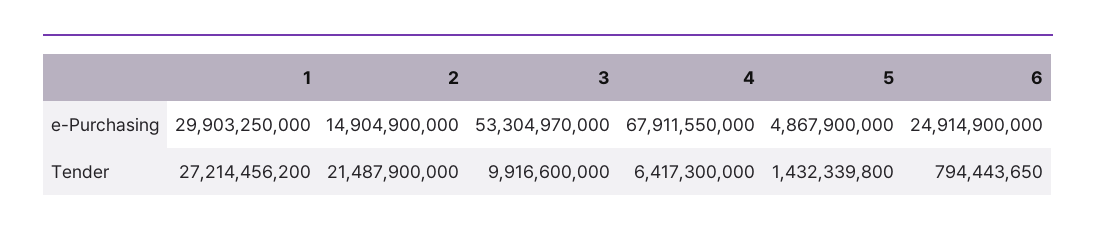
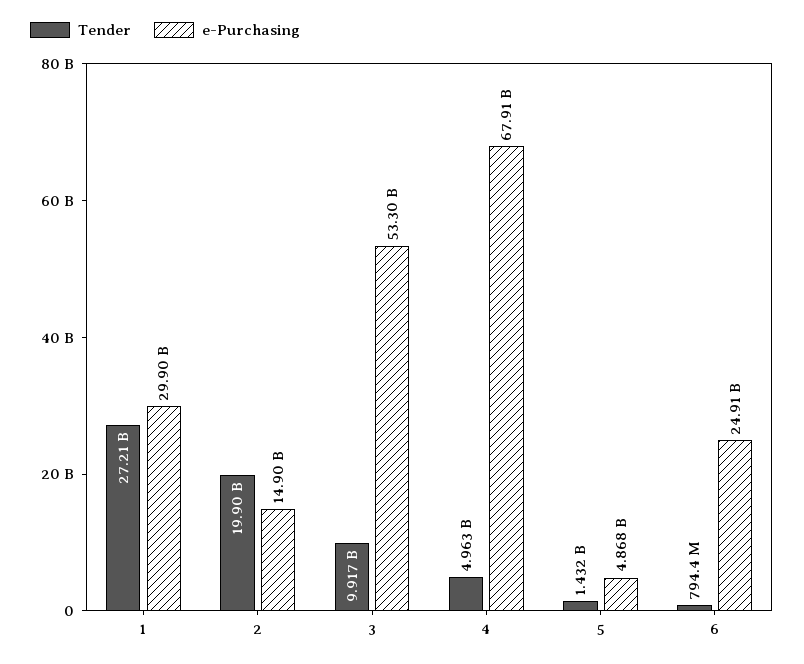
  {
    "e-Purchasing": {
      "1": 29903250000,
      "2": 14904900000,
      "3": 53304970000,
      "4": 67911550000,
      "5": 4867900000,
      "6": 24914900000
    },
    "Tender": {
      "1": 27214456200,
-     "2": 21487900000,
+     "2": 19900000000,
      "3": 9916600000,
-     "4": 6417300000,
+     "4": 4963000000,
      "5": 1432339800,
      "6": 794443650
    }
  }

